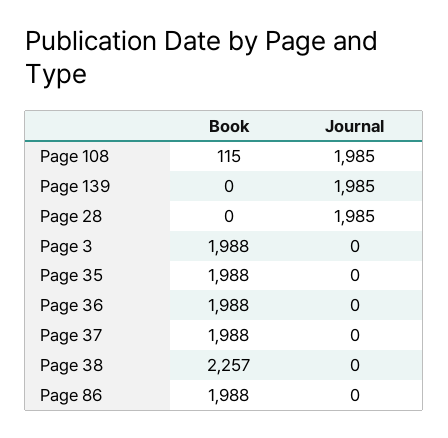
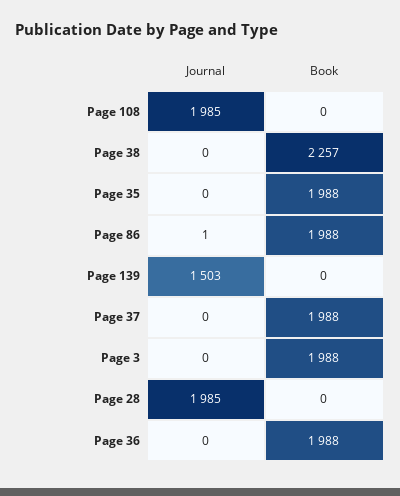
  {
    "Book": {
-     "Page 108": 115,
+     "Page 108": 0,
      "Page 139": 0,
      "Page 28": 0,
      "Page 3": 1988,
      "Page 35": 1988,
      "Page 36": 1988,
      "Page 37": 1988,
      "Page 38": 2257,
      "Page 86": 1988
    },
    "Journal": {
      "Page 108": 1985,
-     "Page 139": 1985,
+     "Page 139": 1503,
      "Page 28": 1985,
      "Page 3": 0,
      "Page 35": 0,
      "Page 36": 0,
      "Page 37": 0,
      "Page 38": 0,
-     "Page 86": 0
+     "Page 86": 1
    }
  }

